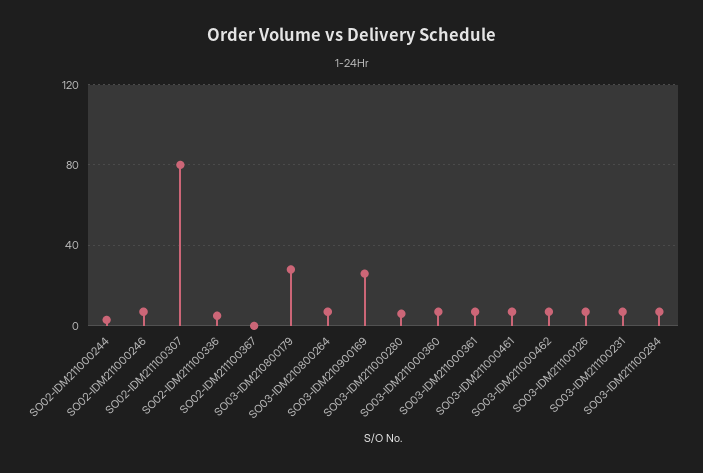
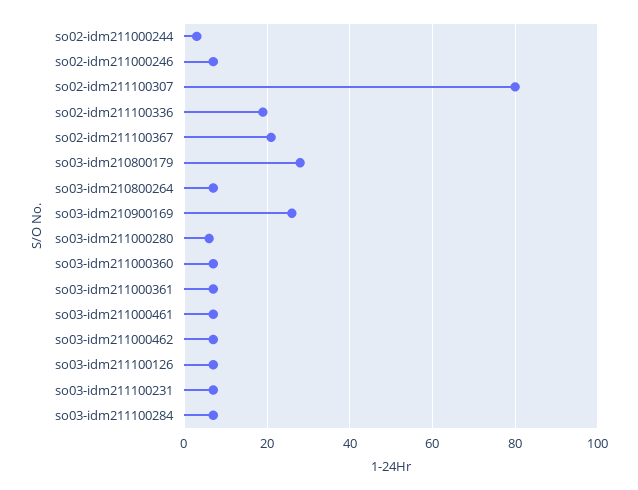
  {
    "SO02-IDM211000244": 5,
    "SO02-IDM211000246": 5,
    "SO02-IDM211100307": 80,
-   "SO02-IDM211100336": 5,
+   "SO02-IDM211100336": 20,
-   "SO02-IDM211100367": 0,
+   "SO02-IDM211100367": 20,
    "SO03-IDM210800179": 30,
    "SO03-IDM210800264": 5,
    "SO03-IDM210900169": 25,
    "SO03-IDM211000280": 5,
    "SO03-IDM211000360": 5,
    "SO03-IDM211000361": 5,
    "SO03-IDM211000461": 5,
    "SO03-IDM211000462": 5,
    "SO03-IDM211100126": 5,
    "SO03-IDM211100231": 5,
    "SO03-IDM211100284": 5
  }

